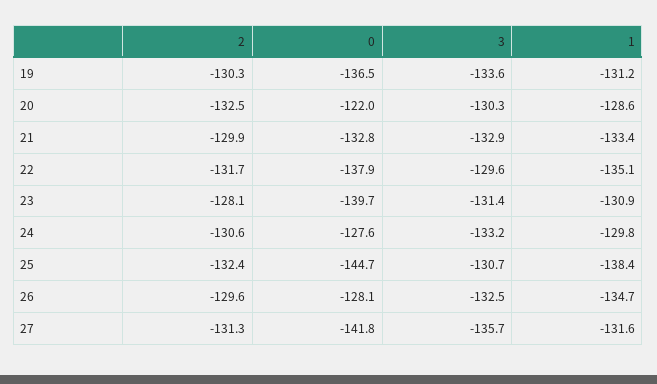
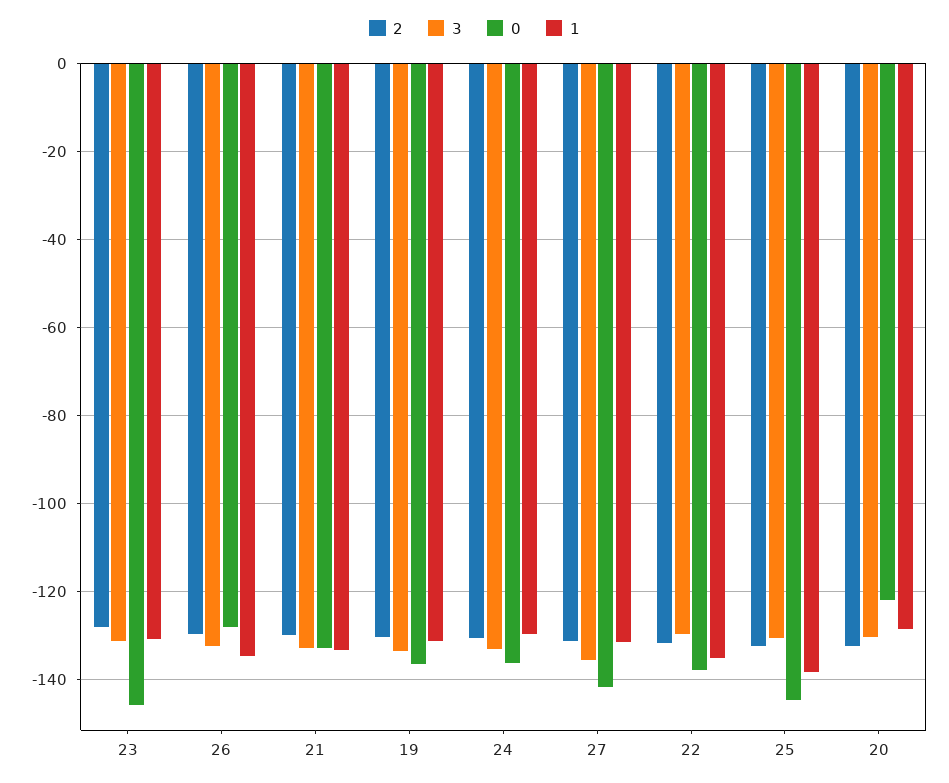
  {
    "2": {
      "19": -130.3,
      "20": -132.5,
      "21": -129.9,
      "22": -131.7,
      "23": -128.1,
      "24": -130.6,
      "25": -132.4,
      "26": -129.6,
      "27": -131.3
    },
    "0": {
      "19": -136.5,
      "20": -122,
      "21": -132.8,
      "22": -137.9,
-     "23": -139.7,
+     "23": -146,
-     "24": -127.6,
+     "24": -136,
      "25": -144.7,
      "26": -128.1,
      "27": -141.8
    },
    "3": {
      "19": -133.6,
      "20": -130.3,
      "21": -132.9,
      "22": -129.6,
      "23": -131.4,
      "24": -133.2,
      "25": -130.7,
      "26": -132.5,
      "27": -135.7
    },
    "1": {
      "19": -131.2,
      "20": -128.6,
      "21": -133.4,
      "22": -135.1,
      "23": -130.9,
      "24": -129.8,
      "25": -138.4,
      "26": -134.7,
      "27": -131.6
    }
  }

